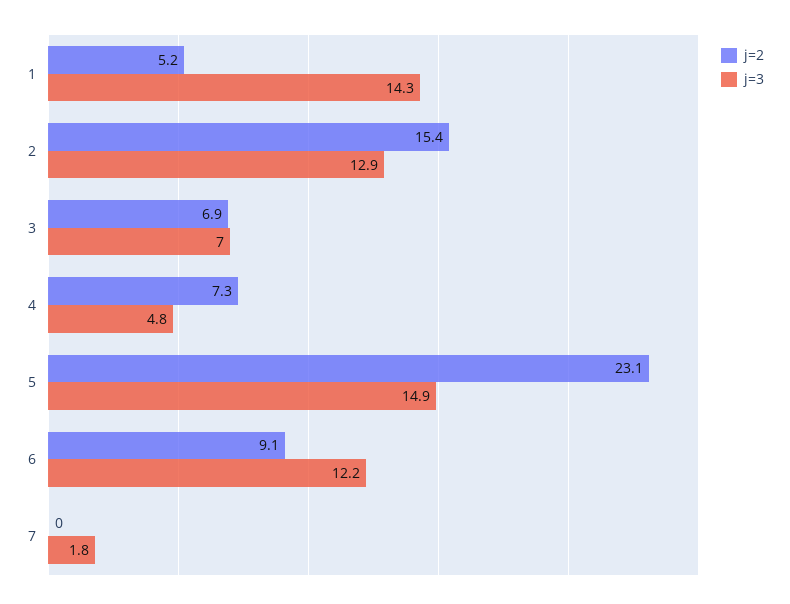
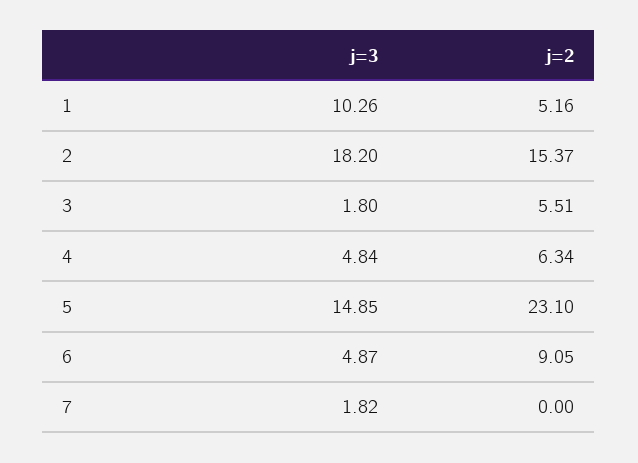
  {
    "j=2": {
      "1": 5.16,
      "2": 15.37,
-     "3": 6.9,
+     "3": 5.51,
-     "4": 7.3,
+     "4": 6.34,
      "5": 23.1,
      "6": 9.05,
      "7": 0
    },
    "j=3": {
-     "1": 14.3,
+     "1": 10.26,
-     "2": 12.9,
+     "2": 18.2,
-     "3": 7,
+     "3": 1.8,
      "4": 4.84,
      "5": 14.85,
-     "6": 12.2,
+     "6": 4.87,
      "7": 1.82
    }
  }

